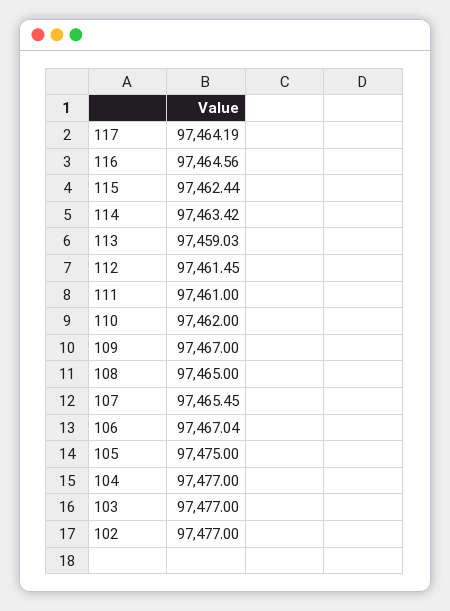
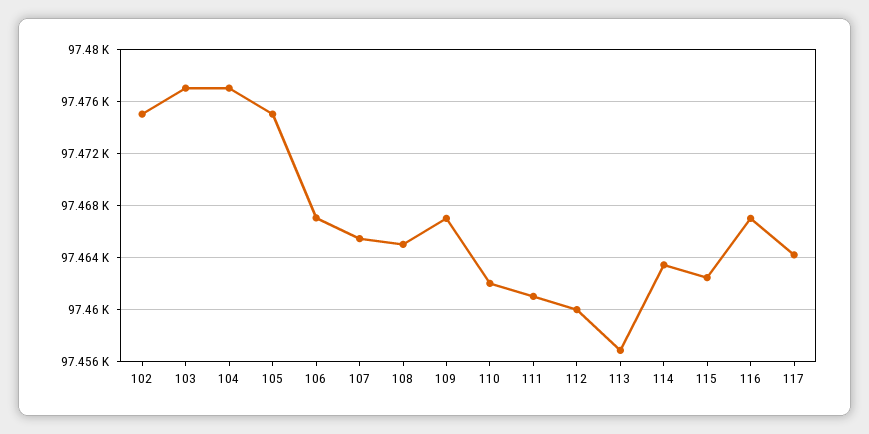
  {
    "117": 97464.19,
-   "116": 97464.56,
+   "116": 97467,
    "115": 97462.44,
    "114": 97463.42,
-   "113": 97459.03,
+   "113": 97457,
-   "112": 97461.45,
+   "112": 97460,
    "111": 97461,
    "110": 97462,
    "109": 97467,
    "108": 97465,
    "107": 97465.45,
    "106": 97467.04,
    "105": 97475,
    "104": 97477,
    "103": 97477,
-   "102": 97477
+   "102": 97475
  }

